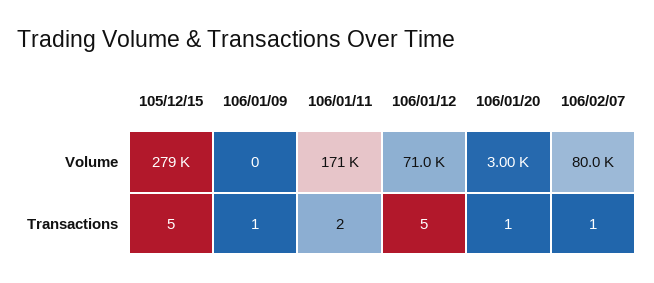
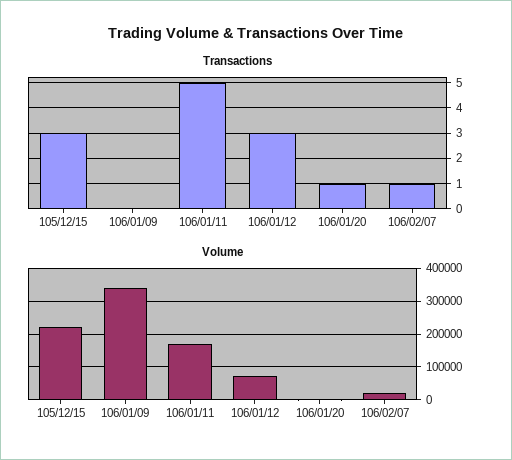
  {
    "Volume": {
-     "105/12/15": 279000,
+     "105/12/15": 220000,
-     "106/01/09": 0,
+     "106/01/09": 340000,
      "106/01/11": 171000,
      "106/01/12": 71000,
      "106/01/20": 3000,
-     "106/02/07": 80000
+     "106/02/07": 20000
    },
    "Transactions": {
-     "105/12/15": 5,
+     "105/12/15": 3,
-     "106/01/09": 1,
+     "106/01/09": 0,
-     "106/01/11": 2,
+     "106/01/11": 5,
-     "106/01/12": 5,
+     "106/01/12": 3,
      "106/01/20": 1,
      "106/02/07": 1
    }
  }

